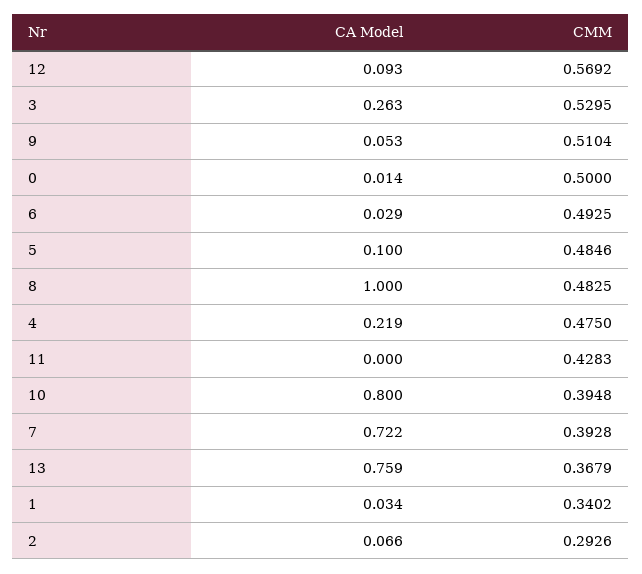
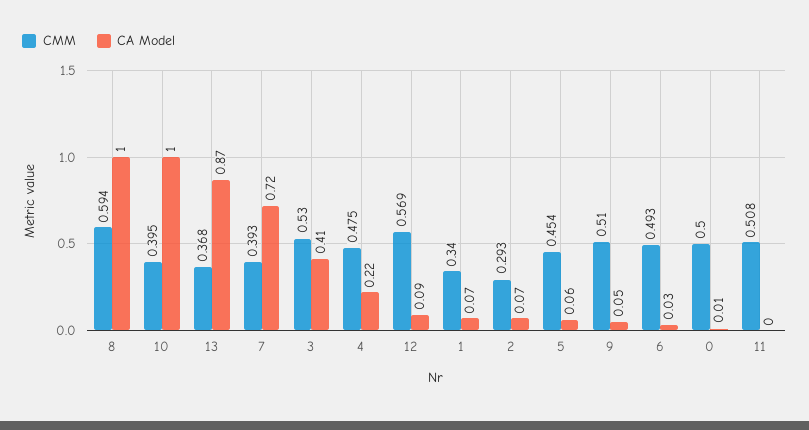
  {
    "CA Model": {
      "12": 0.093,
-     "3": 0.263,
+     "3": 0.41,
      "9": 0.053,
      "0": 0.014,
      "6": 0.029,
-     "5": 0.1,
+     "5": 0.06,
      "8": 1,
      "4": 0.219,
      "11": 0,
-     "10": 0.8,
+     "10": 1,
      "7": 0.722,
-     "13": 0.759,
+     "13": 0.87,
-     "1": 0.034,
+     "1": 0.07,
      "2": 0.066
    },
    "CMM": {
      "12": 0.5692,
      "3": 0.5295,
      "9": 0.5104,
      "0": 0.5,
      "6": 0.4925,
-     "5": 0.4846,
+     "5": 0.454,
-     "8": 0.4825,
+     "8": 0.594,
      "4": 0.475,
-     "11": 0.4283,
+     "11": 0.508,
      "10": 0.3948,
      "7": 0.3928,
      "13": 0.3679,
      "1": 0.3402,
      "2": 0.2926
    }
  }

